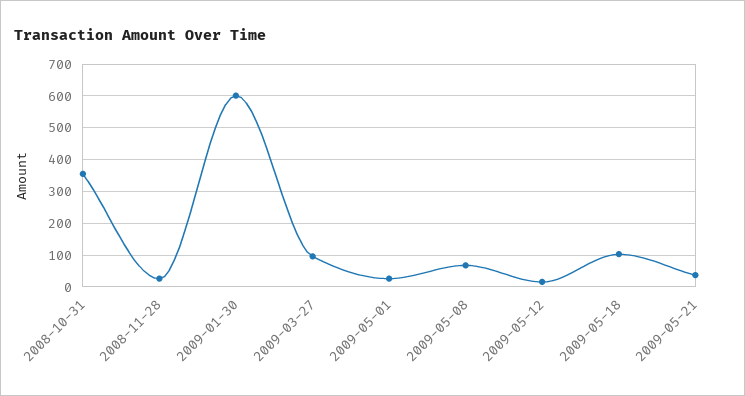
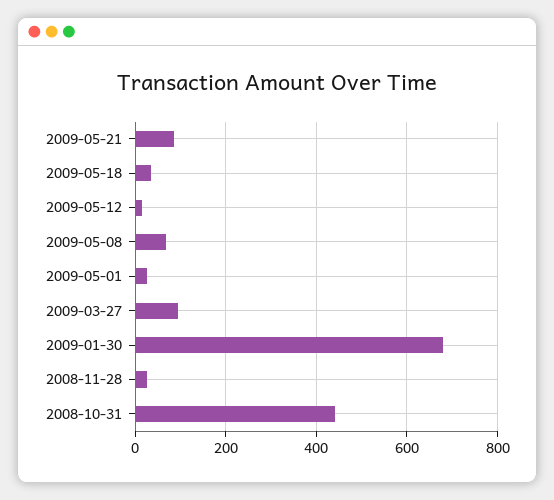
  {
-   "2008-10-31": 360,
+   "2008-10-31": 440,
    "2008-11-28": 20,
-   "2009-01-30": 600,
+   "2009-01-30": 680,
    "2009-03-27": 100,
    "2009-05-01": 20,
    "2009-05-08": 60,
    "2009-05-12": 20,
-   "2009-05-18": 100,
+   "2009-05-18": 40,
-   "2009-05-21": 40
+   "2009-05-21": 80
  }

